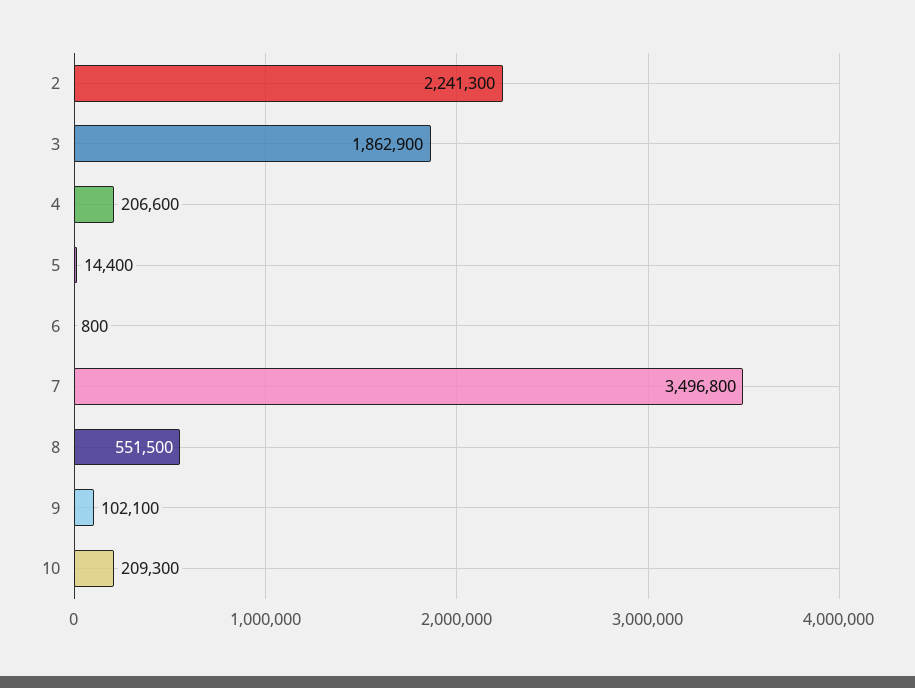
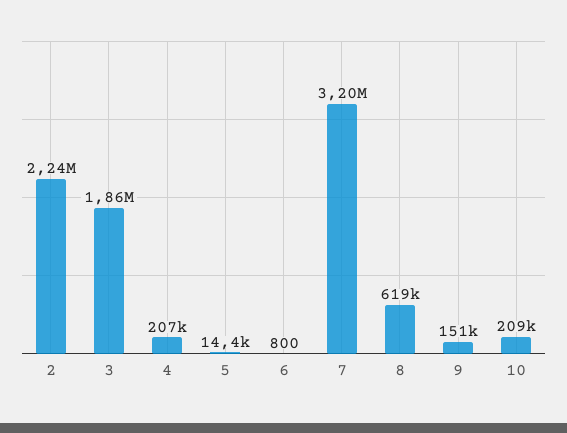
  {
    "2": 2241300,
    "3": 1862900,
    "4": 206600,
    "5": 14400,
    "6": 800,
-   "7": 3496800,
+   "7": 3200000,
-   "8": 551500,
+   "8": 619000,
-   "9": 102100,
+   "9": 151000,
    "10": 209300
  }

